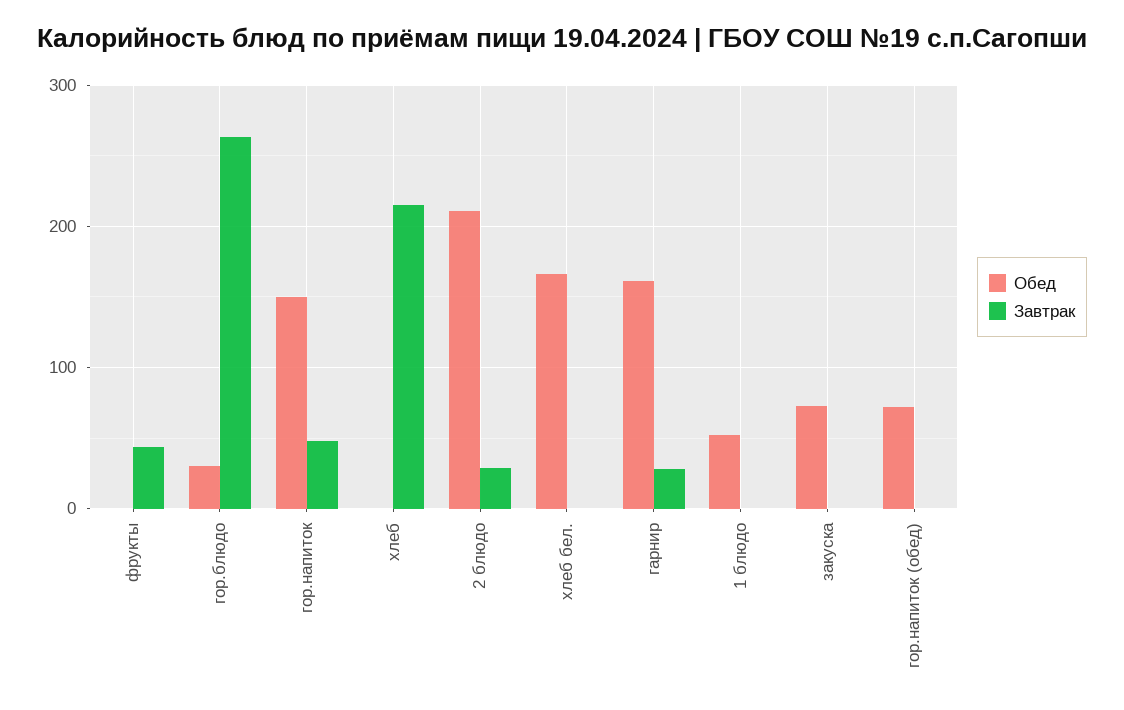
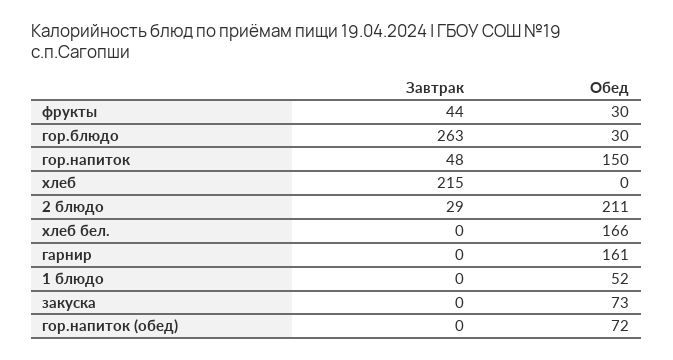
  {
    "Обед": {
-     "фрукты": 0,
+     "фрукты": 30,
      "гор.блюдо": 30,
      "гор.напиток": 150,
      "хлеб": 0,
      "2 блюдо": 211,
      "хлеб бел.": 166,
      "гарнир": 161,
      "1 блюдо": 52,
      "закуска": 73,
      "гор.напиток (обед)": 72
    },
    "Завтрак": {
      "фрукты": 44,
      "гор.блюдо": 263,
      "гор.напиток": 48,
      "хлеб": 215,
      "2 блюдо": 29,
      "хлеб бел.": 0,
-     "гарнир": 30,
+     "гарнир": 0,
      "1 блюдо": 0,
      "закуска": 0,
      "гор.напиток (обед)": 0
    }
  }

